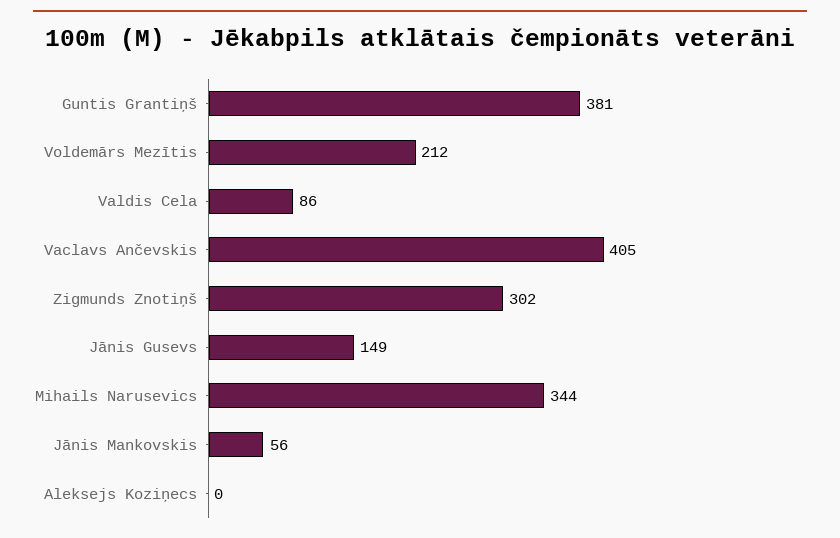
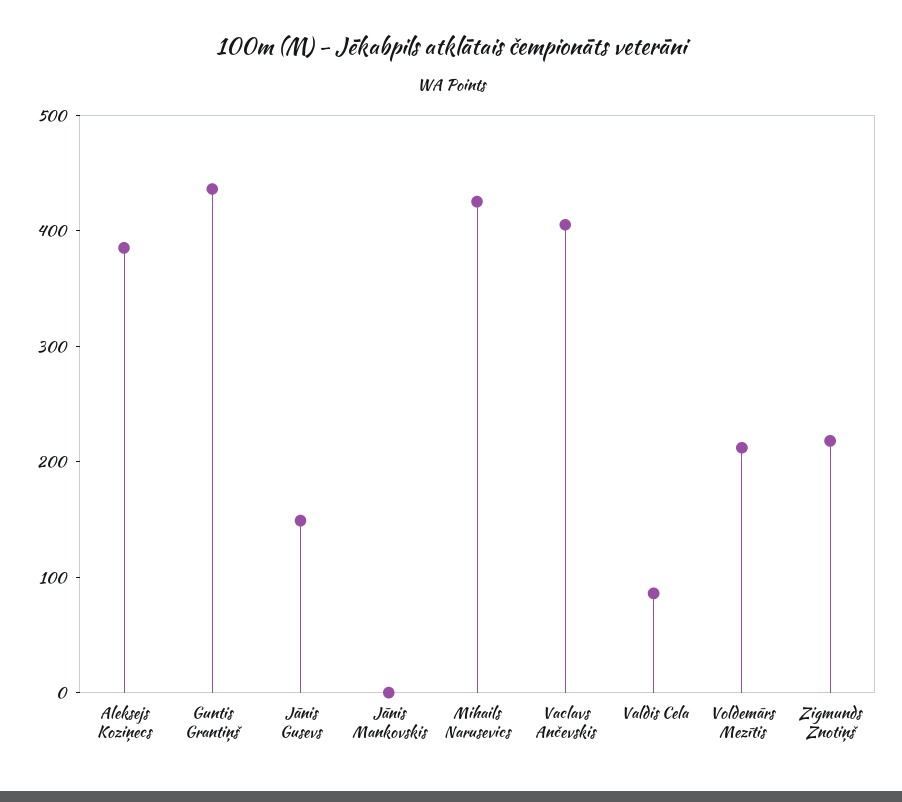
  {
-   "Guntis Grantiņš": 381,
+   "Guntis Grantiņš": 440,
    "Voldemārs Mezītis": 212,
    "Valdis Cela": 86,
    "Vaclavs Ančevskis": 405,
-   "Zigmunds Znotiņš": 302,
+   "Zigmunds Znotiņš": 220,
    "Jānis Gusevs": 149,
-   "Mihails Narusevics": 344,
+   "Mihails Narusevics": 420,
-   "Jānis Mankovskis": 56,
+   "Jānis Mankovskis": 0,
-   "Aleksejs Koziņecs": 0
+   "Aleksejs Koziņecs": 380
  }

